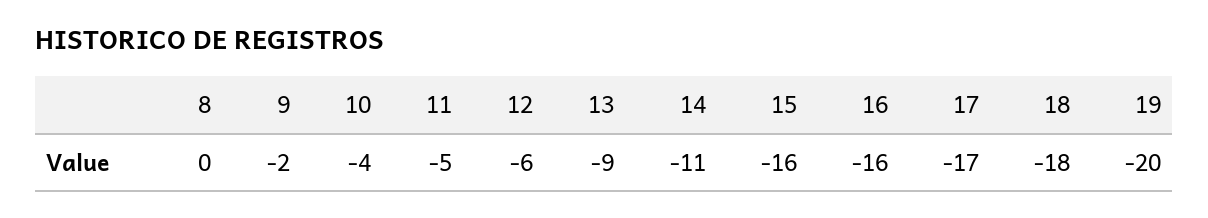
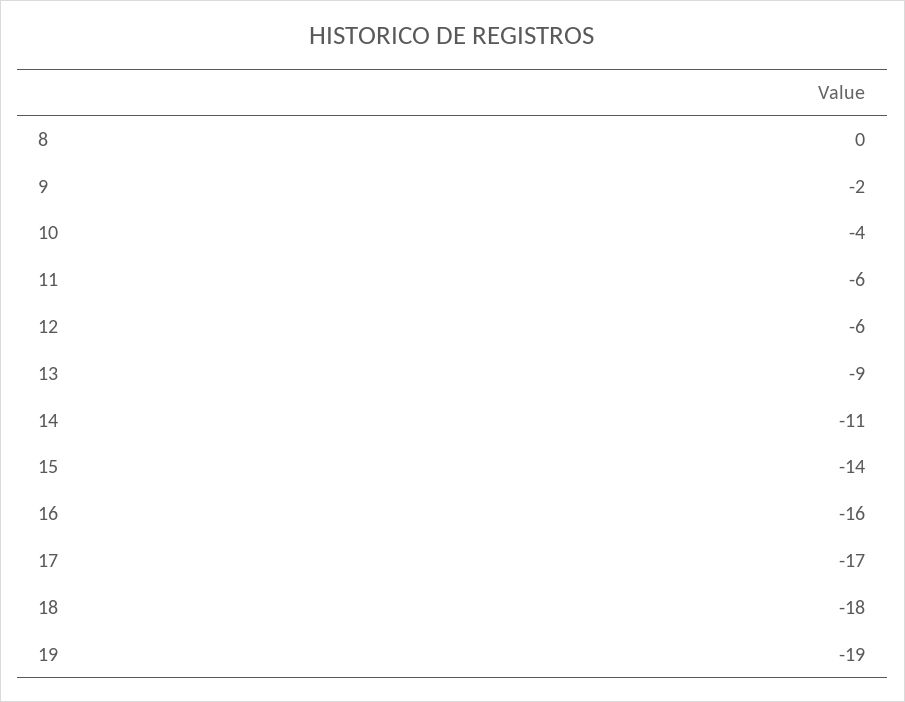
  {
    "8": 0,
    "9": -2,
    "10": -4,
-   "11": -5,
+   "11": -6,
    "12": -6,
    "13": -9,
    "14": -11,
-   "15": -16,
+   "15": -14,
    "16": -16,
    "17": -17,
    "18": -18,
-   "19": -20
+   "19": -19
  }

